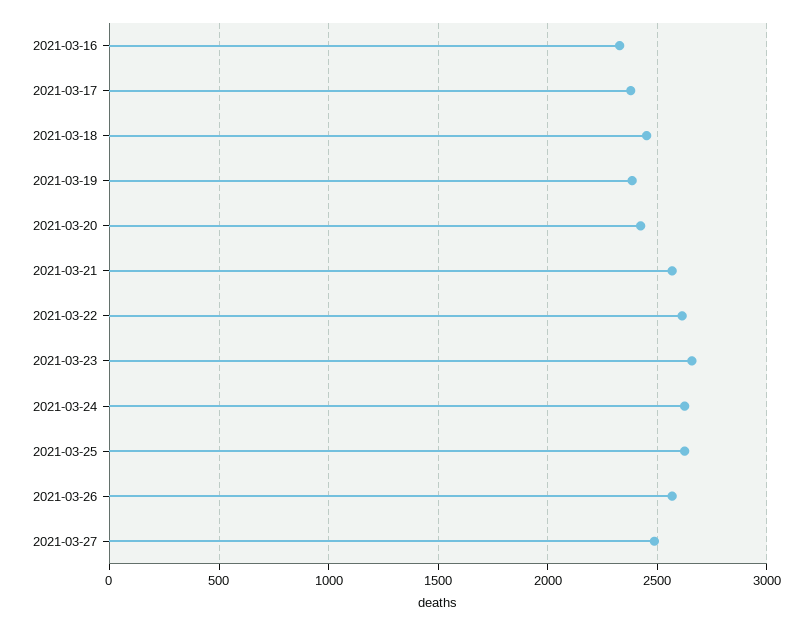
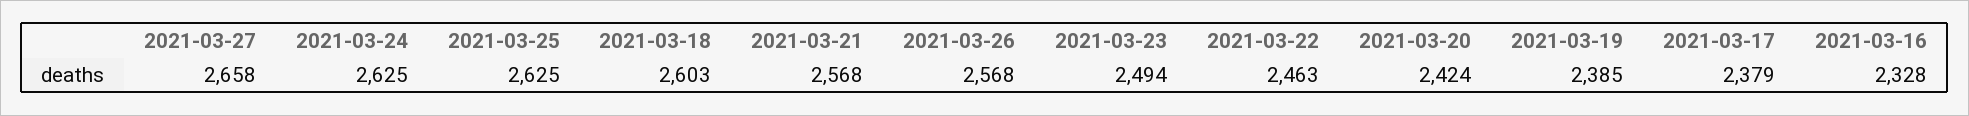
  {
    "2021-03-16": 2328,
    "2021-03-17": 2379,
-   "2021-03-18": 2450,
+   "2021-03-18": 2603,
    "2021-03-19": 2385,
    "2021-03-20": 2424,
    "2021-03-21": 2568,
-   "2021-03-22": 2600,
+   "2021-03-22": 2463,
-   "2021-03-23": 2650,
+   "2021-03-23": 2494,
    "2021-03-24": 2625,
    "2021-03-25": 2625,
    "2021-03-26": 2568,
-   "2021-03-27": 2500
+   "2021-03-27": 2658
  }

